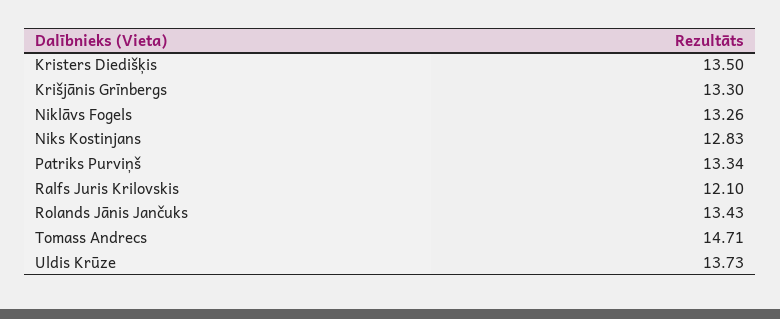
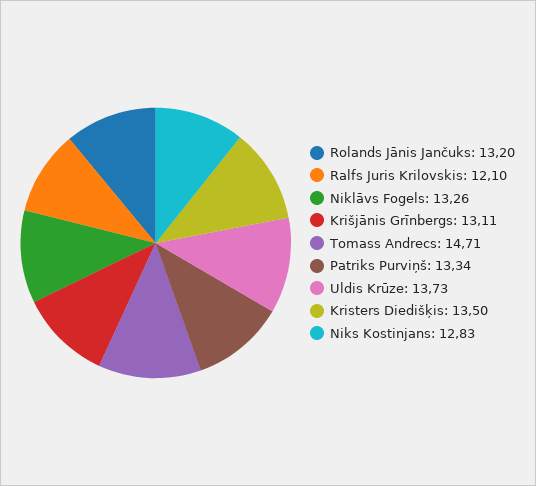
  {
    "Kristers Diedišķis": 13.5,
-   "Krišjānis Grīnbergs": 13.3,
+   "Krišjānis Grīnbergs": 13.11,
    "Niklāvs Fogels": 13.26,
    "Niks Kostinjans": 12.83,
    "Patriks Purviņš": 13.34,
    "Ralfs Juris Krilovskis": 12.1,
-   "Rolands Jānis Jančuks": 13.43,
+   "Rolands Jānis Jančuks": 13.2,
    "Tomass Andrecs": 14.71,
    "Uldis Krūze": 13.73
  }

